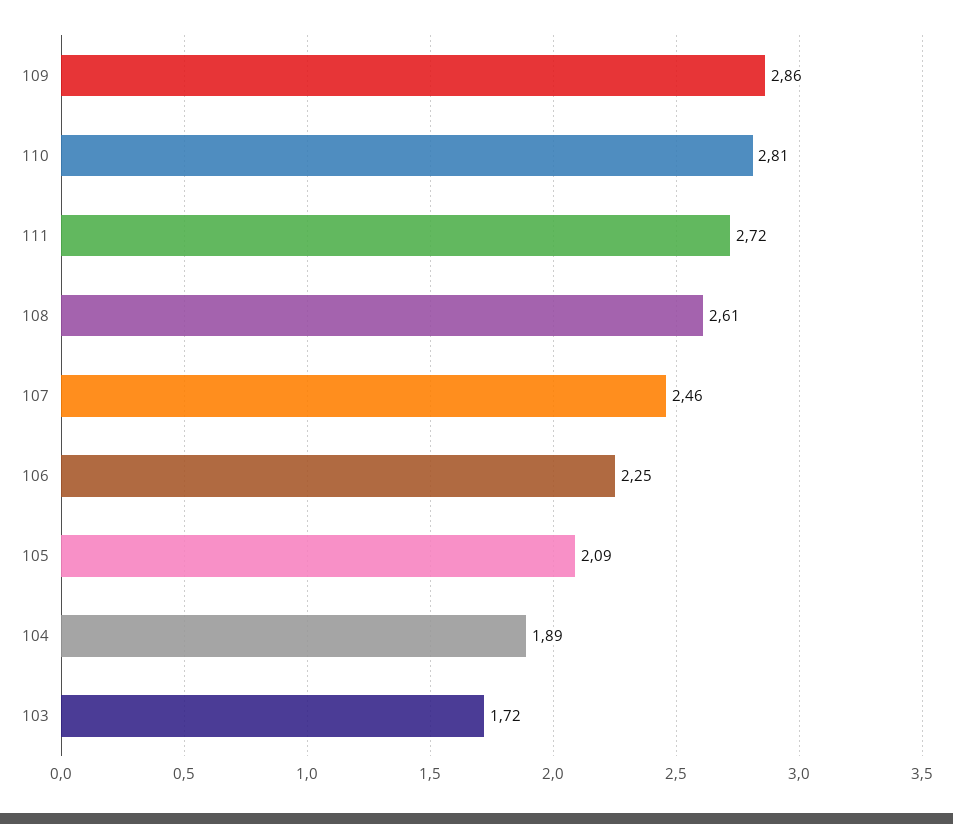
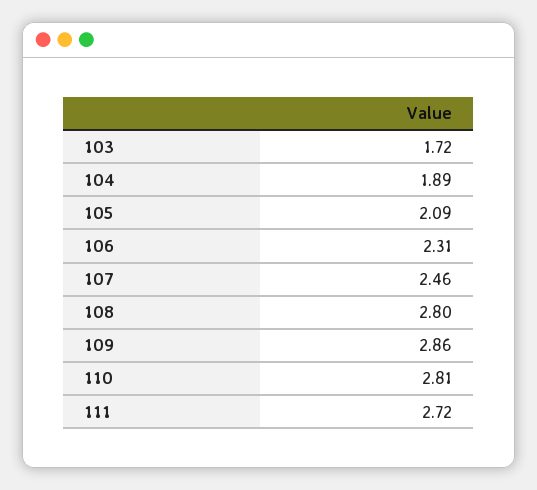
  {
    "109": 2.86,
    "110": 2.81,
    "111": 2.72,
-   "108": 2.61,
+   "108": 2.8,
    "107": 2.46,
-   "106": 2.25,
+   "106": 2.31,
    "105": 2.09,
    "104": 1.89,
    "103": 1.72
  }

